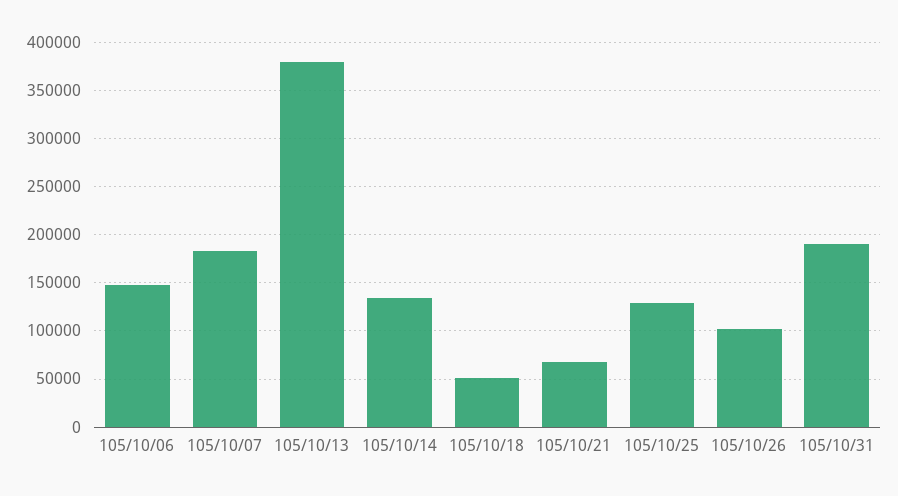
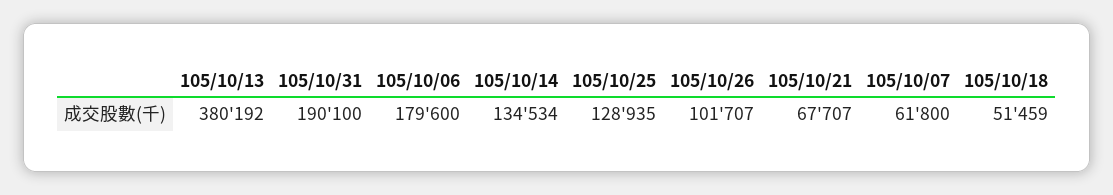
  {
-   "105/10/06": 150000,
+   "105/10/06": 179600,
-   "105/10/07": 180000,
+   "105/10/07": 61800,
    "105/10/13": 380192,
    "105/10/14": 134534,
    "105/10/18": 51459,
    "105/10/21": 67707,
    "105/10/25": 128935,
    "105/10/26": 101707,
    "105/10/31": 190100
  }

